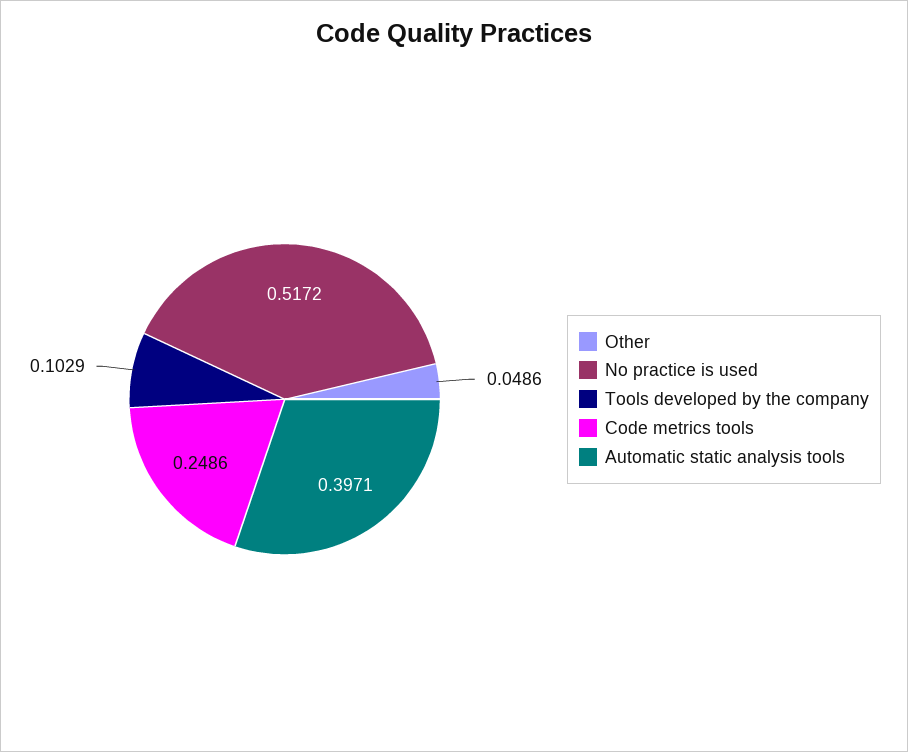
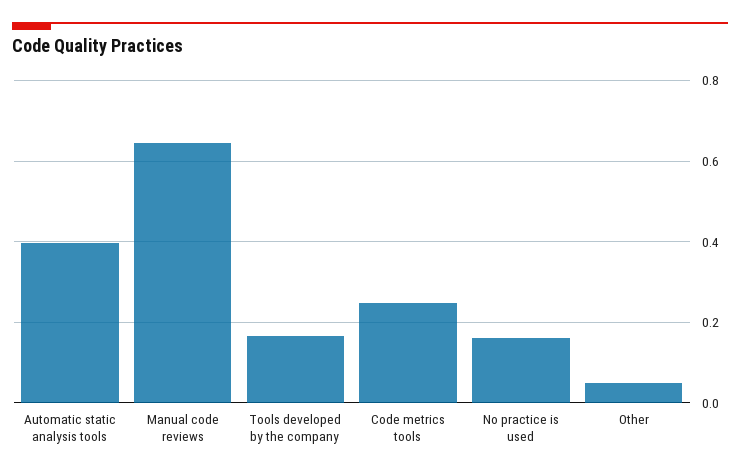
  {
    "Other": 0.0486,
-   "No practice is used": 0.5172,
+   "No practice is used": 0.16,
-   "Tools developed by the company": 0.1029,
+   "Tools developed by the company": 0.16,
    "Code metrics tools": 0.2486,
-   "Automatic static analysis tools": 0.3971
+   "Automatic static analysis tools": 0.3971,
+   "Manual code reviews": 0.64
  }

